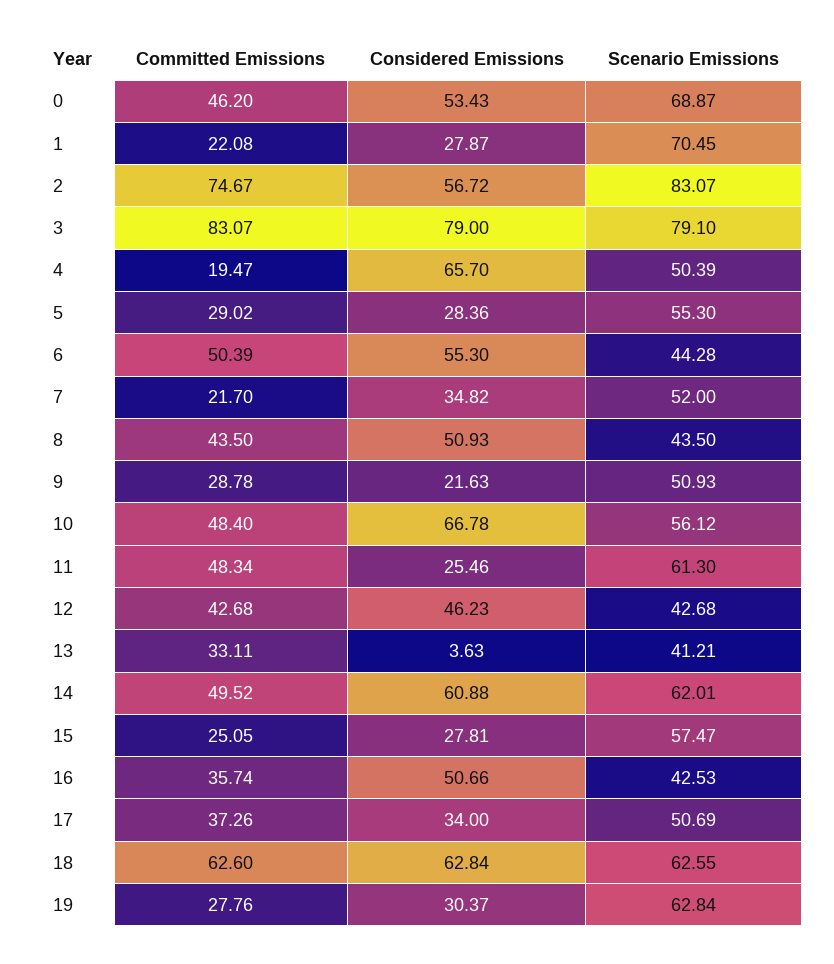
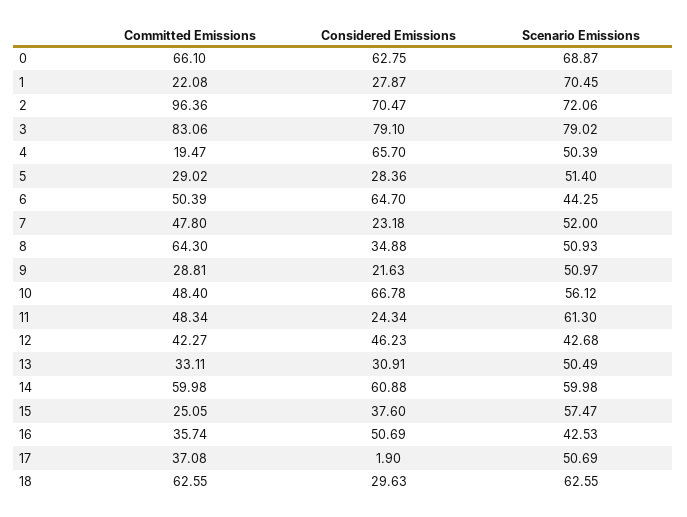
  {
    "Committed Emissions": {
-     "0": 46.2,
+     "0": 66.1,
      "1": 22.08,
-     "2": 74.67,
+     "2": 96.36,
-     "3": 83.07,
+     "3": 83.06,
      "4": 19.47,
      "5": 29.02,
      "6": 50.39,
-     "7": 21.7,
+     "7": 47.8,
-     "8": 43.5,
+     "8": 64.3,
-     "9": 28.78,
+     "9": 28.81,
      "10": 48.4,
      "11": 48.34,
-     "12": 42.68,
+     "12": 42.27,
      "13": 33.11,
-     "14": 49.52,
+     "14": 59.98,
      "15": 25.05,
      "16": 35.74,
-     "17": 37.26,
+     "17": 37.08,
-     "18": 62.6,
+     "18": 62.55
-     "19": 27.76
    },
    "Considered Emissions": {
-     "0": 53.43,
+     "0": 62.75,
      "1": 27.87,
-     "2": 56.72,
+     "2": 70.47,
-     "3": 79,
+     "3": 79.1,
      "4": 65.7,
      "5": 28.36,
-     "6": 55.3,
+     "6": 64.7,
-     "7": 34.82,
+     "7": 23.18,
-     "8": 50.93,
+     "8": 34.88,
      "9": 21.63,
      "10": 66.78,
-     "11": 25.46,
+     "11": 24.34,
      "12": 46.23,
-     "13": 3.63,
+     "13": 30.91,
      "14": 60.88,
-     "15": 27.81,
+     "15": 37.6,
-     "16": 50.66,
+     "16": 50.69,
-     "17": 34,
+     "17": 1.9,
-     "18": 62.84,
+     "18": 29.63
-     "19": 30.37
    },
    "Scenario Emissions": {
      "0": 68.87,
      "1": 70.45,
-     "2": 83.07,
+     "2": 72.06,
-     "3": 79.1,
+     "3": 79.02,
      "4": 50.39,
-     "5": 55.3,
+     "5": 51.4,
-     "6": 44.28,
+     "6": 44.25,
      "7": 52,
-     "8": 43.5,
+     "8": 50.93,
-     "9": 50.93,
+     "9": 50.97,
      "10": 56.12,
      "11": 61.3,
      "12": 42.68,
-     "13": 41.21,
+     "13": 50.49,
-     "14": 62.01,
+     "14": 59.98,
      "15": 57.47,
      "16": 42.53,
      "17": 50.69,
-     "18": 62.55,
+     "18": 62.55
-     "19": 62.84
    }
  }

